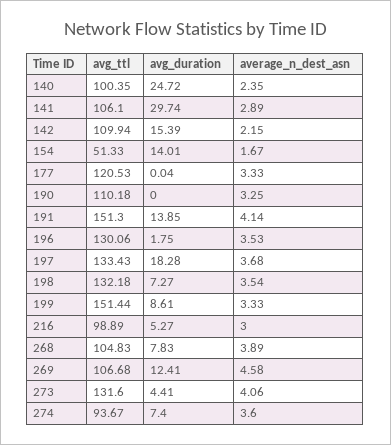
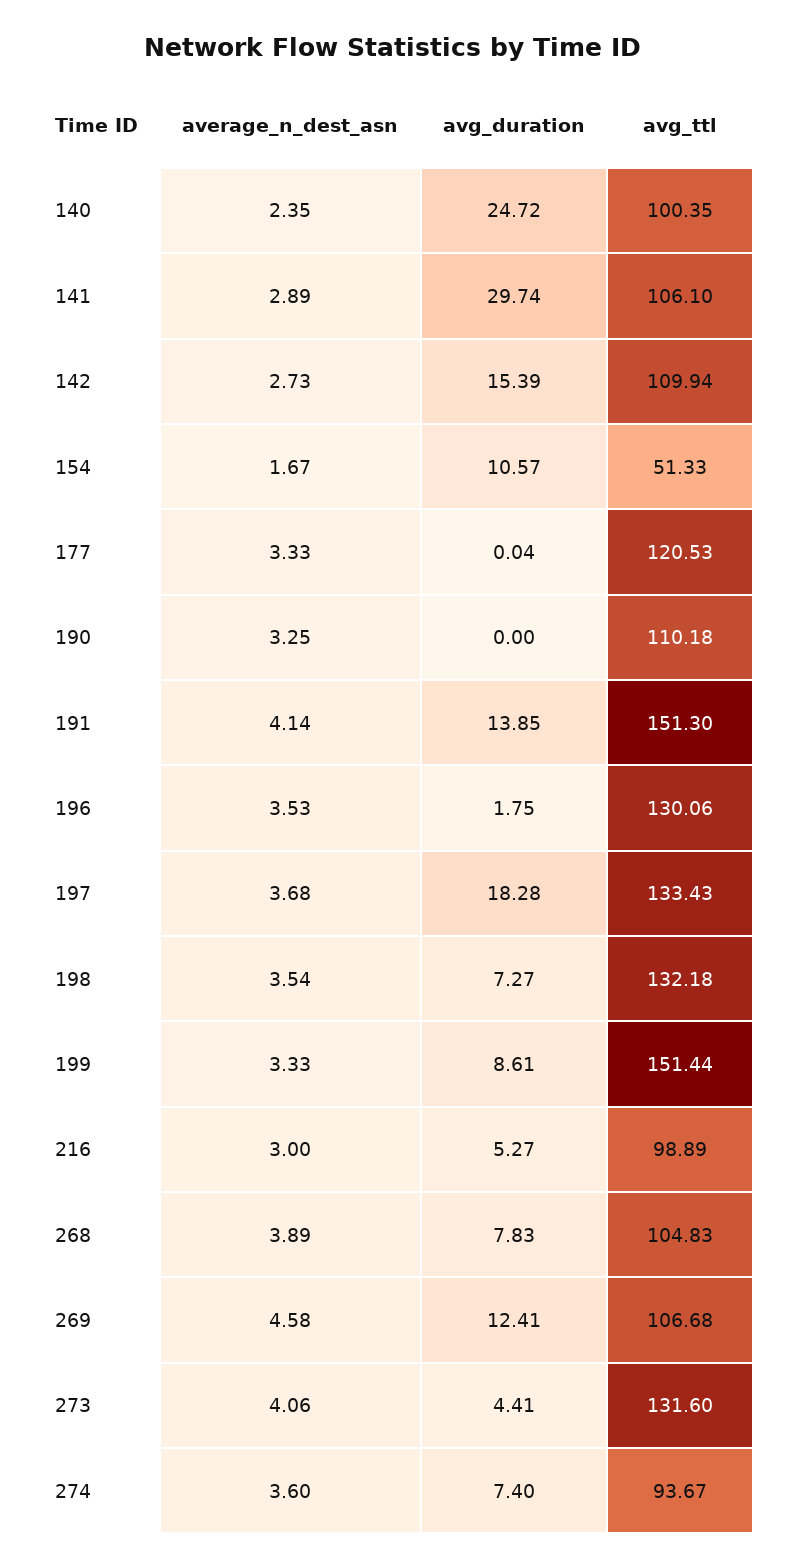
  {
    "avg_ttl": {
      "140": 100.35,
      "141": 106.1,
      "142": 109.94,
      "154": 51.33,
      "177": 120.53,
      "190": 110.18,
      "191": 151.3,
      "196": 130.06,
      "197": 133.43,
      "198": 132.18,
      "199": 151.44,
      "216": 98.89,
      "268": 104.83,
      "269": 106.68,
      "273": 131.6,
      "274": 93.67
    },
    "avg_duration": {
      "140": 24.72,
      "141": 29.74,
      "142": 15.39,
-     "154": 14.01,
+     "154": 10.57,
      "177": 0.04,
      "190": 0,
      "191": 13.85,
      "196": 1.75,
      "197": 18.28,
      "198": 7.27,
      "199": 8.61,
      "216": 5.27,
      "268": 7.83,
      "269": 12.41,
      "273": 4.41,
      "274": 7.4
    },
    "average_n_dest_asn": {
      "140": 2.35,
      "141": 2.89,
-     "142": 2.15,
+     "142": 2.73,
      "154": 1.67,
      "177": 3.33,
      "190": 3.25,
      "191": 4.14,
      "196": 3.53,
      "197": 3.68,
      "198": 3.54,
      "199": 3.33,
      "216": 3,
      "268": 3.89,
      "269": 4.58,
      "273": 4.06,
      "274": 3.6
    }
  }

